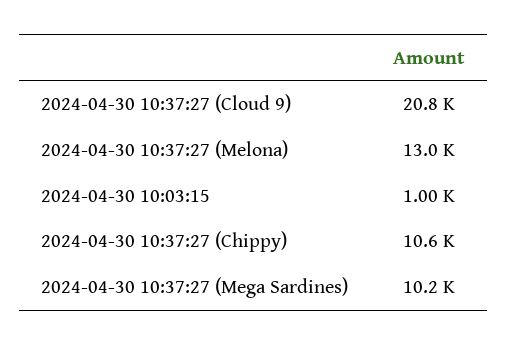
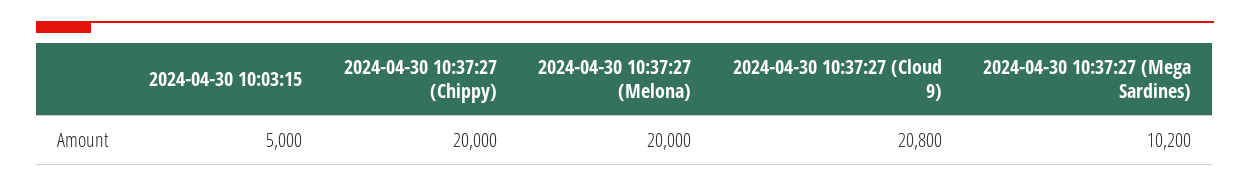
  {
    "2024-04-30 10:37:27 (Cloud 9)": 20800,
-   "2024-04-30 10:37:27 (Melona)": 13000,
+   "2024-04-30 10:37:27 (Melona)": 20000,
-   "2024-04-30 10:03:15": 1000,
+   "2024-04-30 10:03:15": 5000,
-   "2024-04-30 10:37:27 (Chippy)": 10600,
+   "2024-04-30 10:37:27 (Chippy)": 20000,
    "2024-04-30 10:37:27 (Mega Sardines)": 10200
  }

